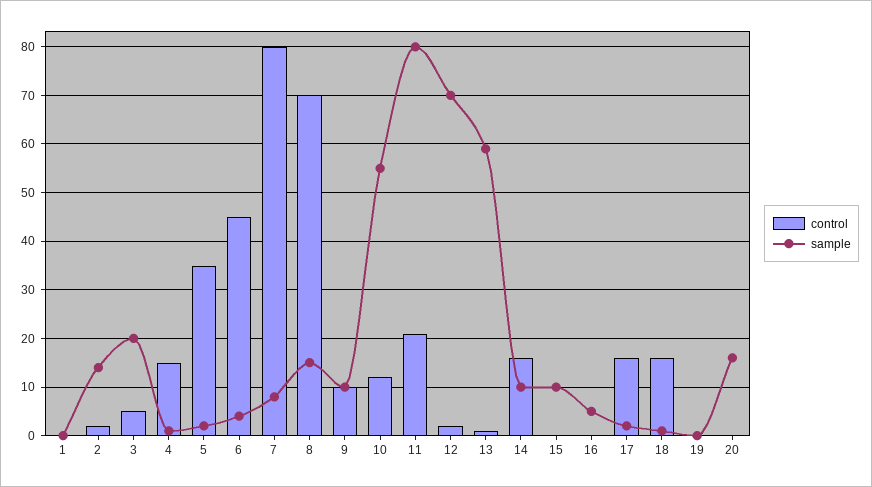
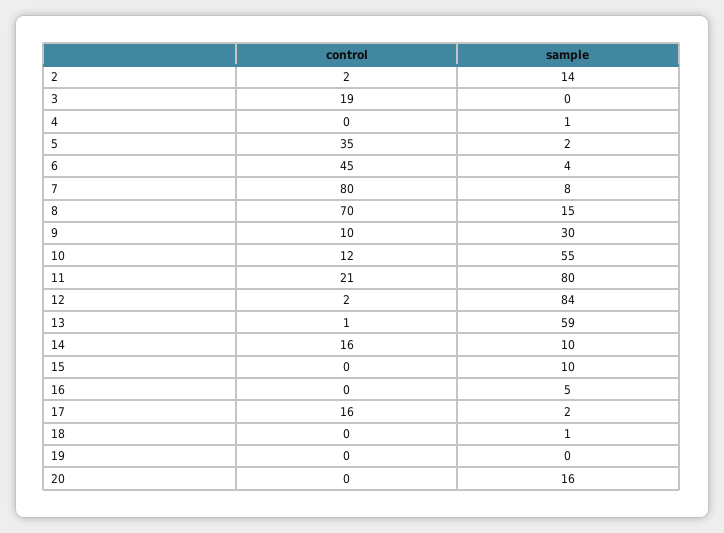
  {
    "control": {
-     "1": 0,
      "2": 2,
-     "3": 5,
+     "3": 19,
-     "4": 15,
+     "4": 0,
      "5": 35,
      "6": 45,
      "7": 80,
      "8": 70,
      "9": 10,
      "10": 12,
      "11": 21,
      "12": 2,
      "13": 1,
      "14": 16,
      "15": 0,
      "16": 0,
      "17": 16,
-     "18": 15,
+     "18": 0,
      "19": 0,
      "20": 0
    },
    "sample": {
-     "1": 0,
      "2": 14,
-     "3": 20,
+     "3": 0,
      "4": 1,
      "5": 2,
      "6": 4,
      "7": 8,
      "8": 15,
-     "9": 10,
+     "9": 30,
      "10": 55,
      "11": 80,
-     "12": 70,
+     "12": 84,
      "13": 59,
      "14": 10,
      "15": 10,
      "16": 5,
      "17": 2,
      "18": 1,
      "19": 0,
      "20": 16
    }
  }

